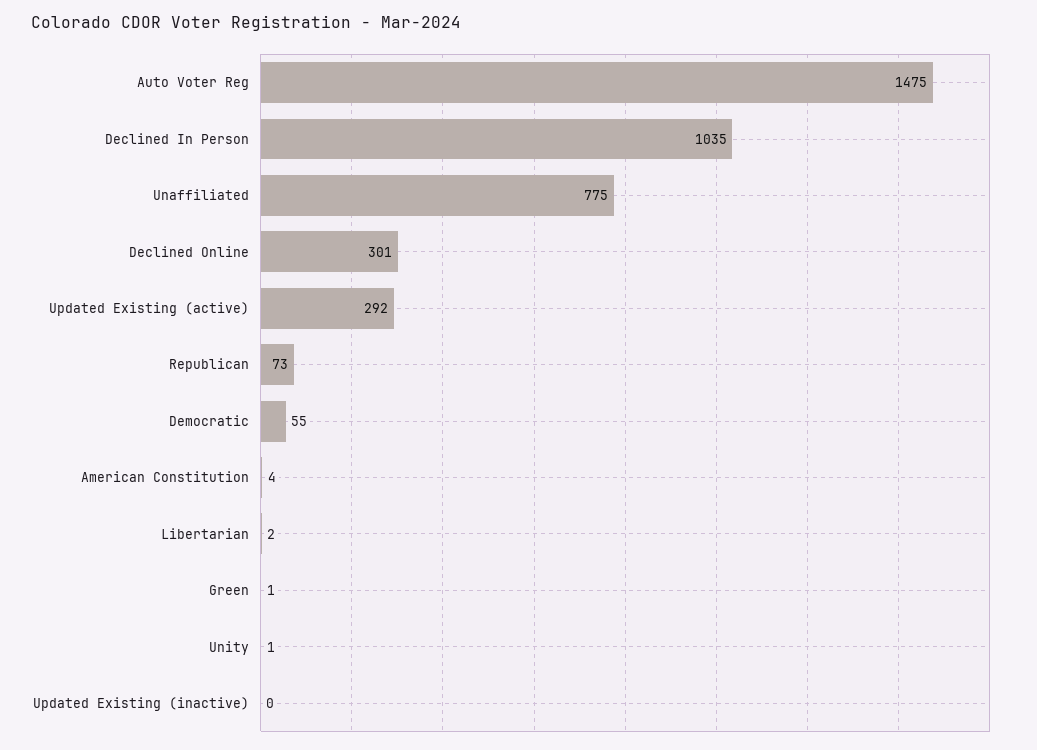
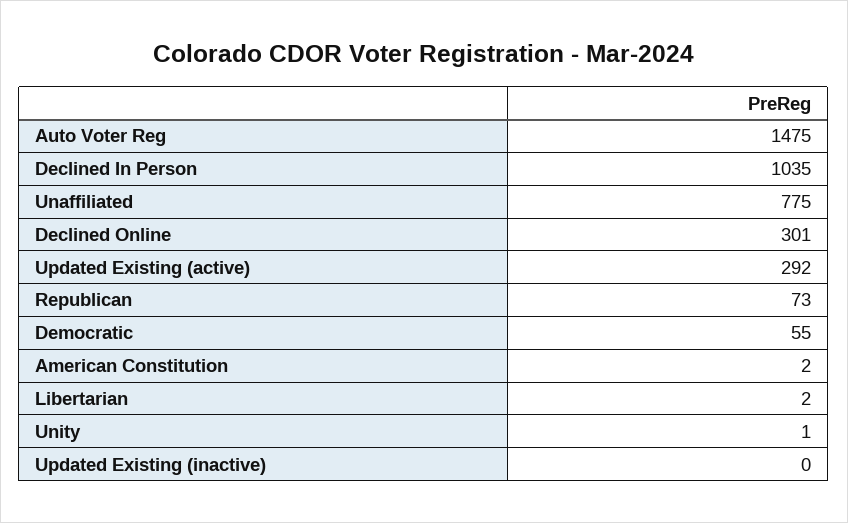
  {
    "Auto Voter Reg": 1475,
    "Declined In Person": 1035,
    "Unaffiliated": 775,
    "Declined Online": 301,
    "Updated Existing (active)": 292,
    "Republican": 73,
    "Democratic": 55,
-   "American Constitution": 4,
+   "American Constitution": 2,
    "Libertarian": 2,
-   "Green": 1,
    "Unity": 1,
    "Updated Existing (inactive)": 0
  }

